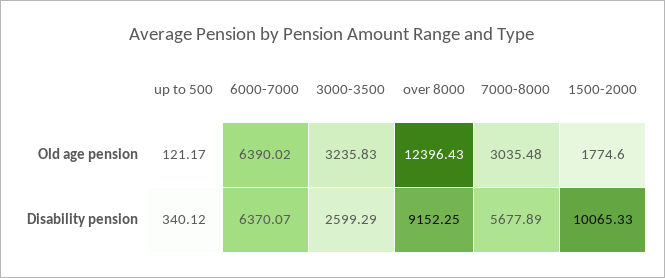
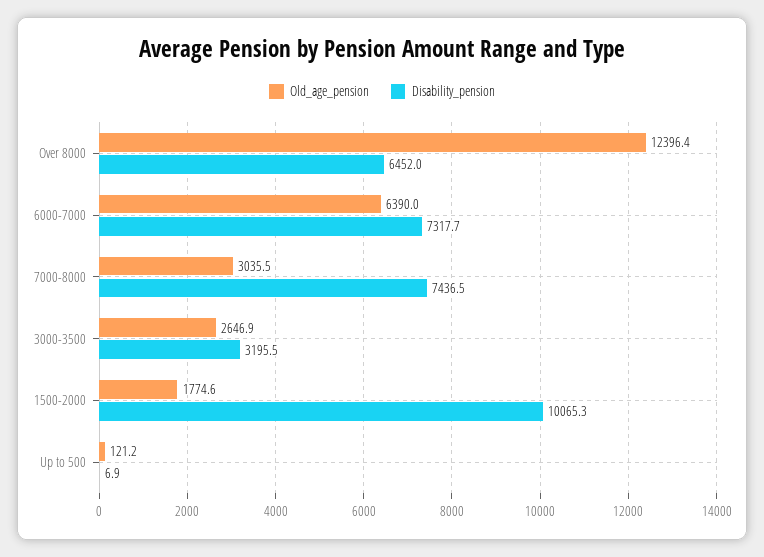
  {
    "Old age pension": {
      "up to 500": 121.17,
      "6000-7000": 6390.02,
-     "3000-3500": 3235.83,
+     "3000-3500": 2646.9,
      "over 8000": 12396.43,
      "7000-8000": 3035.48,
      "1500-2000": 1774.6
    },
    "Disability pension": {
-     "up to 500": 340.12,
+     "up to 500": 6.9,
-     "6000-7000": 6370.07,
+     "6000-7000": 7317.7,
-     "3000-3500": 2599.29,
+     "3000-3500": 3195.5,
-     "over 8000": 9152.25,
+     "over 8000": 6452,
-     "7000-8000": 5677.89,
+     "7000-8000": 7436.5,
      "1500-2000": 10065.33
    }
  }

